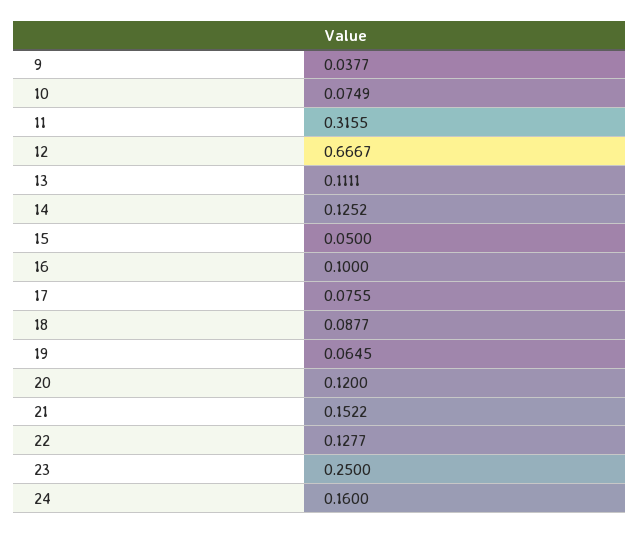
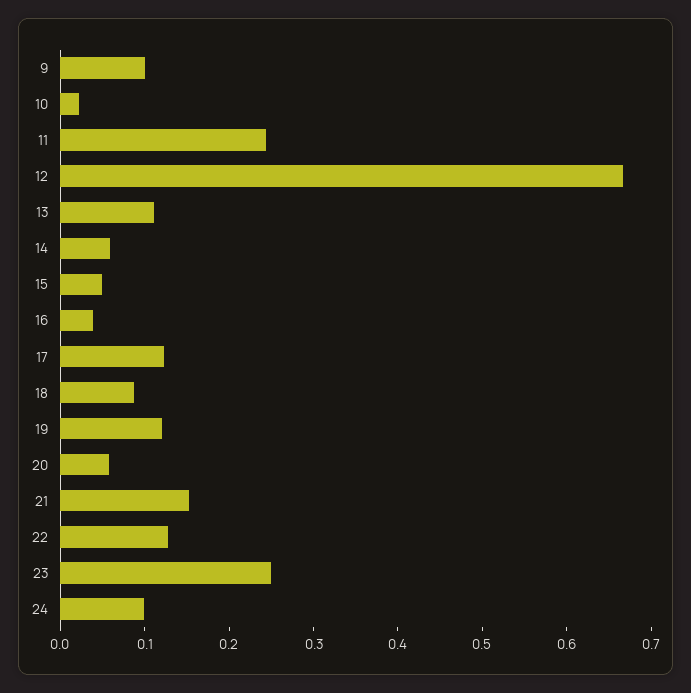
  {
-   "9": 0.0377,
+   "9": 0.1,
-   "10": 0.0749,
+   "10": 0.02,
-   "11": 0.3155,
+   "11": 0.24,
    "12": 0.6667,
    "13": 0.1111,
-   "14": 0.1252,
+   "14": 0.06,
    "15": 0.05,
-   "16": 0.1,
+   "16": 0.04,
-   "17": 0.0755,
+   "17": 0.12,
    "18": 0.0877,
-   "19": 0.0645,
+   "19": 0.12,
-   "20": 0.12,
+   "20": 0.06,
    "21": 0.1522,
    "22": 0.1277,
    "23": 0.25,
-   "24": 0.16
+   "24": 0.1
  }

